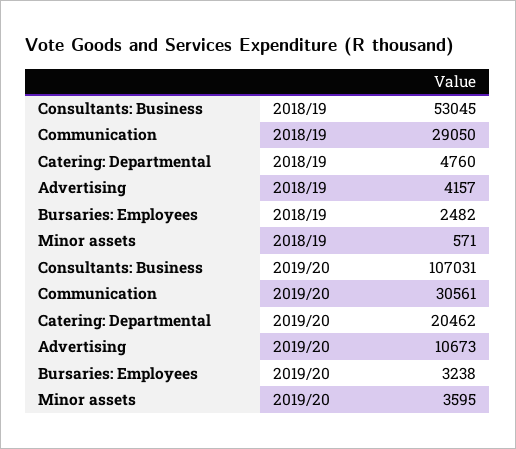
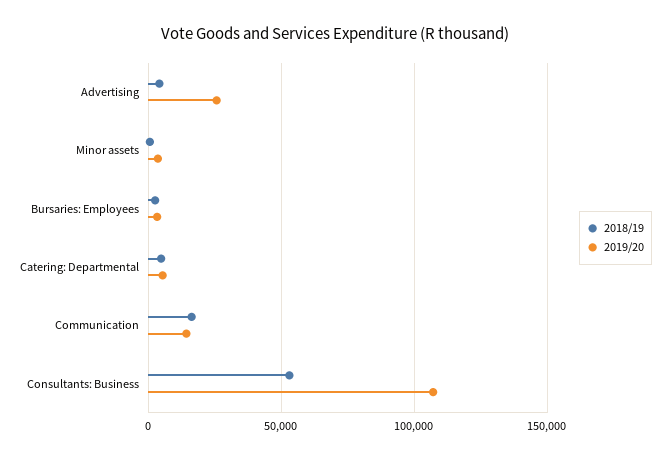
  {
    "2018/19": {
      "Consultants: Business": 53045,
-     "Communication": 29050,
+     "Communication": 15000,
      "Catering: Departmental": 4760,
      "Advertising": 4157,
      "Bursaries: Employees": 2482,
      "Minor assets": 571
    },
    "2019/20": {
      "Consultants: Business": 107031,
-     "Communication": 30561,
+     "Communication": 15000,
-     "Catering: Departmental": 20462,
+     "Catering: Departmental": 5000,
-     "Advertising": 10673,
+     "Advertising": 25000,
      "Bursaries: Employees": 3238,
      "Minor assets": 3595
    }
  }

